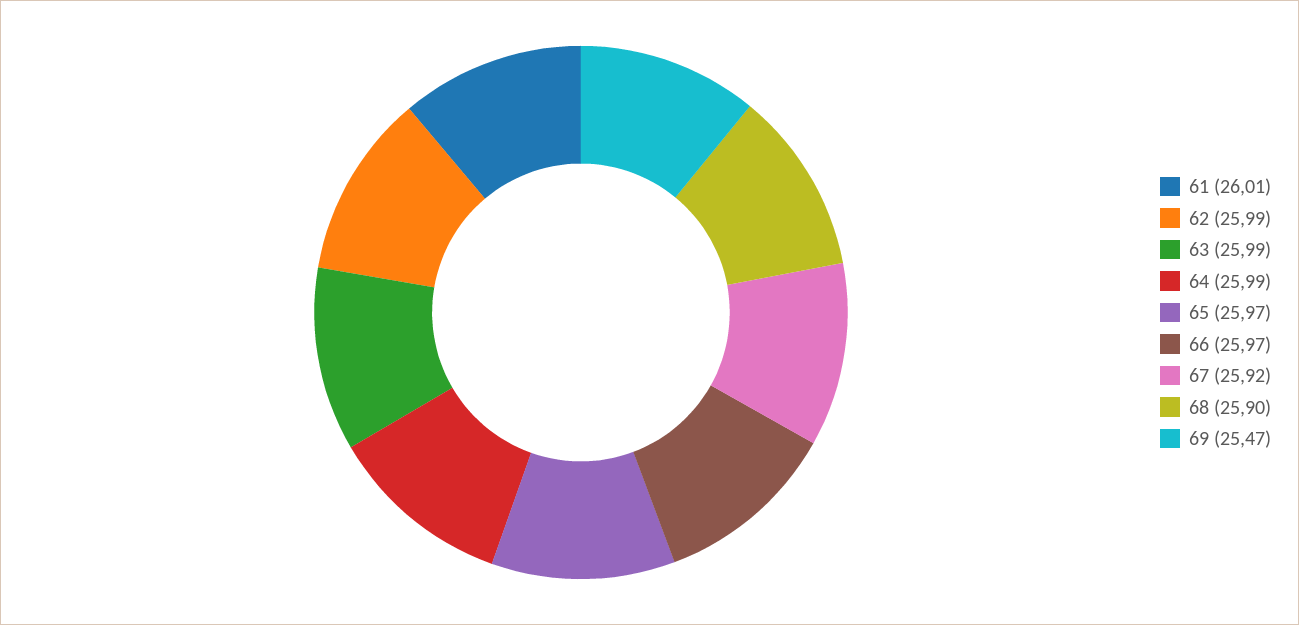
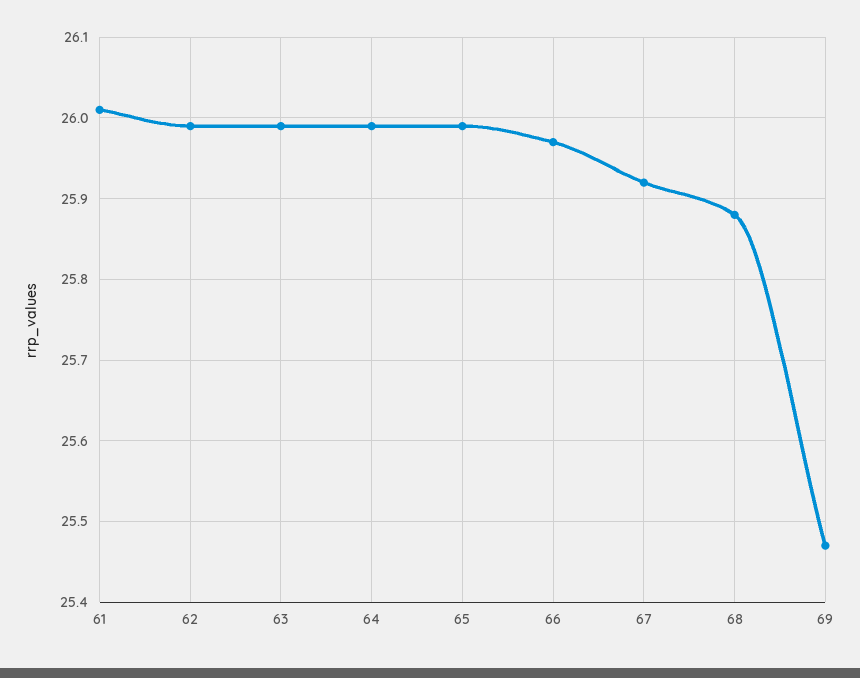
  {
    "61": 26.01,
    "62": 25.99,
    "63": 25.99,
    "64": 25.99,
-   "65": 25.97,
+   "65": 25.99,
    "66": 25.97,
    "67": 25.92,
-   "68": 25.9,
+   "68": 25.88,
    "69": 25.47
  }

